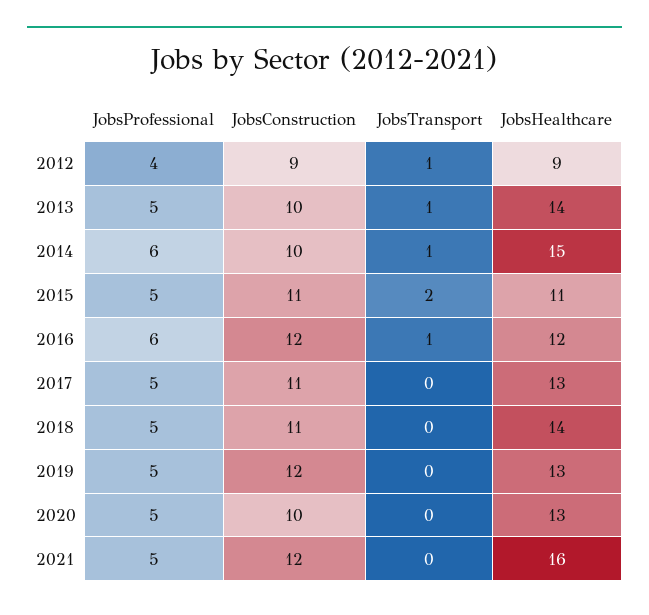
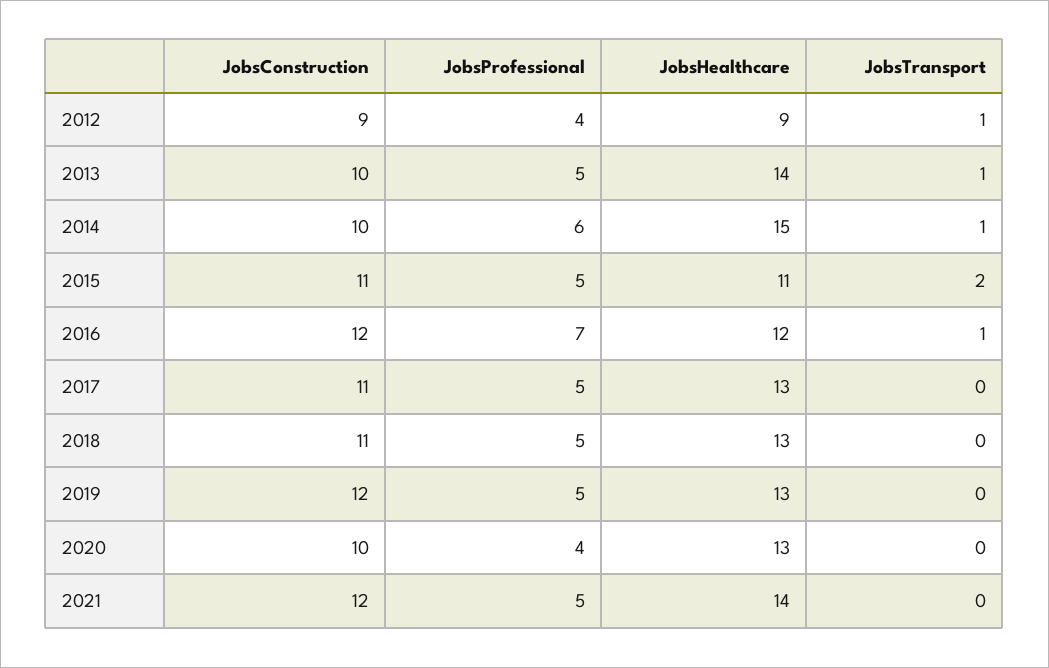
  {
    "JobsProfessional": {
      "2012": 4,
      "2013": 5,
      "2014": 6,
      "2015": 5,
-     "2016": 6,
+     "2016": 7,
      "2017": 5,
      "2018": 5,
      "2019": 5,
-     "2020": 5,
+     "2020": 4,
      "2021": 5
    },
    "JobsConstruction": {
      "2012": 9,
      "2013": 10,
      "2014": 10,
      "2015": 11,
      "2016": 12,
      "2017": 11,
      "2018": 11,
      "2019": 12,
      "2020": 10,
      "2021": 12
    },
    "JobsTransport": {
      "2012": 1,
      "2013": 1,
      "2014": 1,
      "2015": 2,
      "2016": 1,
      "2017": 0,
      "2018": 0,
      "2019": 0,
      "2020": 0,
      "2021": 0
    },
    "JobsHealthcare": {
      "2012": 9,
      "2013": 14,
      "2014": 15,
      "2015": 11,
      "2016": 12,
      "2017": 13,
-     "2018": 14,
+     "2018": 13,
      "2019": 13,
      "2020": 13,
-     "2021": 16
+     "2021": 14
    }
  }

